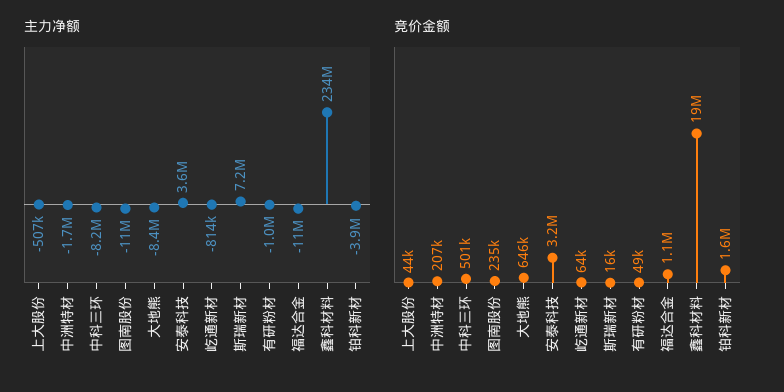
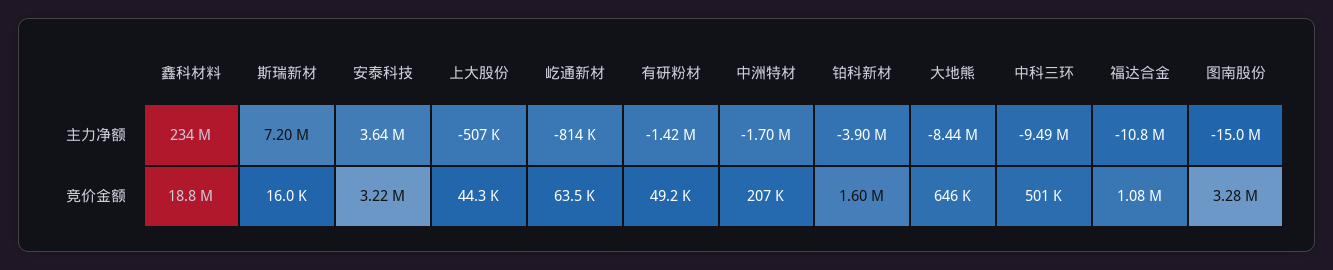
  {
    "主力净额": {
      "上大股份": -507000,
      "中洲特材": -1700000,
-     "中科三环": -8200000,
+     "中科三环": -9490000,
-     "图南股份": -11000000,
+     "图南股份": -15000000,
      "大地熊": -8440000,
      "安泰科技": 3640000,
      "屹通新材": -814000,
      "斯瑞新材": 7200000,
-     "有研粉材": -1000000,
+     "有研粉材": -1420000,
      "福达合金": -10800000,
      "鑫科材料": 234000000,
      "铂科新材": -3900000
    },
    "竞价金额": {
      "上大股份": 44300,
      "中洲特材": 207000,
      "中科三环": 501000,
-     "图南股份": 235000,
+     "图南股份": 3280000,
      "大地熊": 646000,
      "安泰科技": 3220000,
      "屹通新材": 63500,
      "斯瑞新材": 16000,
      "有研粉材": 49200,
      "福达合金": 1080000,
      "鑫科材料": 18800000,
      "铂科新材": 1600000
    }
  }

